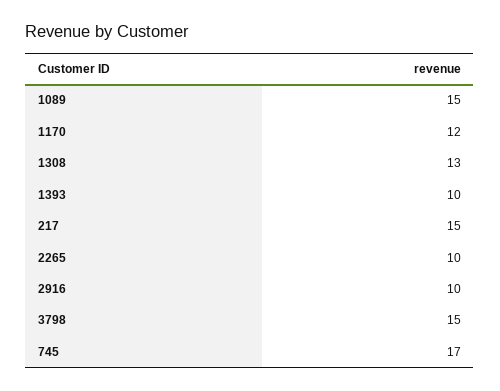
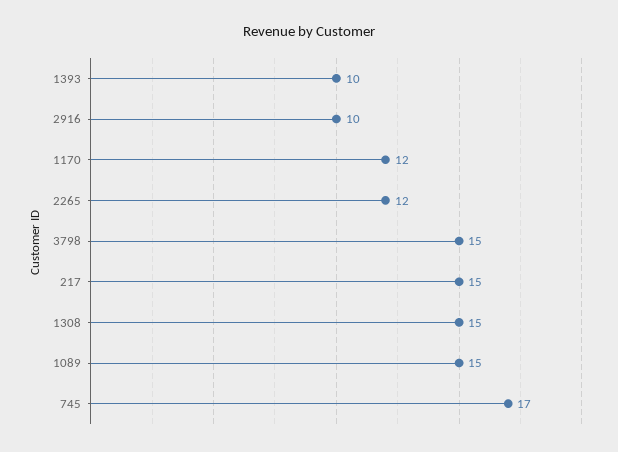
  {
    "1089": 15,
    "1170": 12,
-   "1308": 13,
+   "1308": 15,
    "1393": 10,
    "217": 15,
-   "2265": 10,
+   "2265": 12,
    "2916": 10,
    "3798": 15,
    "745": 17
  }

